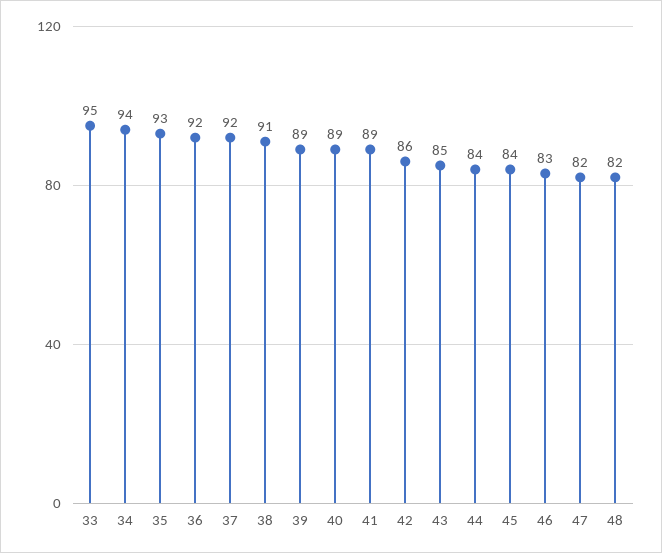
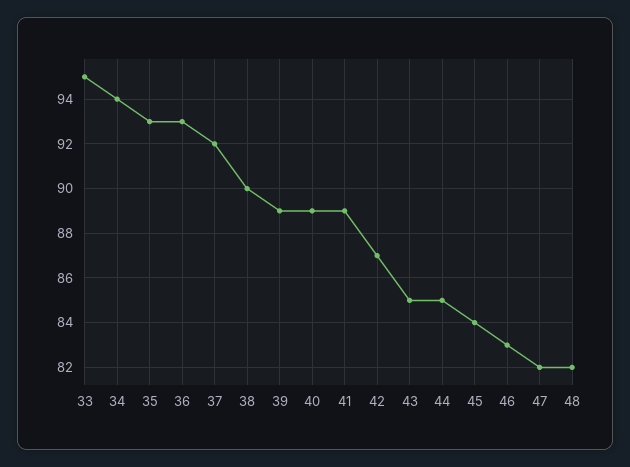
  {
    "33": 95,
    "34": 94,
    "35": 93,
-   "36": 92,
+   "36": 93,
    "37": 92,
-   "38": 91,
+   "38": 90,
    "39": 89,
    "40": 89,
    "41": 89,
-   "42": 86,
+   "42": 87,
    "43": 85,
-   "44": 84,
+   "44": 85,
    "45": 84,
    "46": 83,
    "47": 82,
    "48": 82
  }

